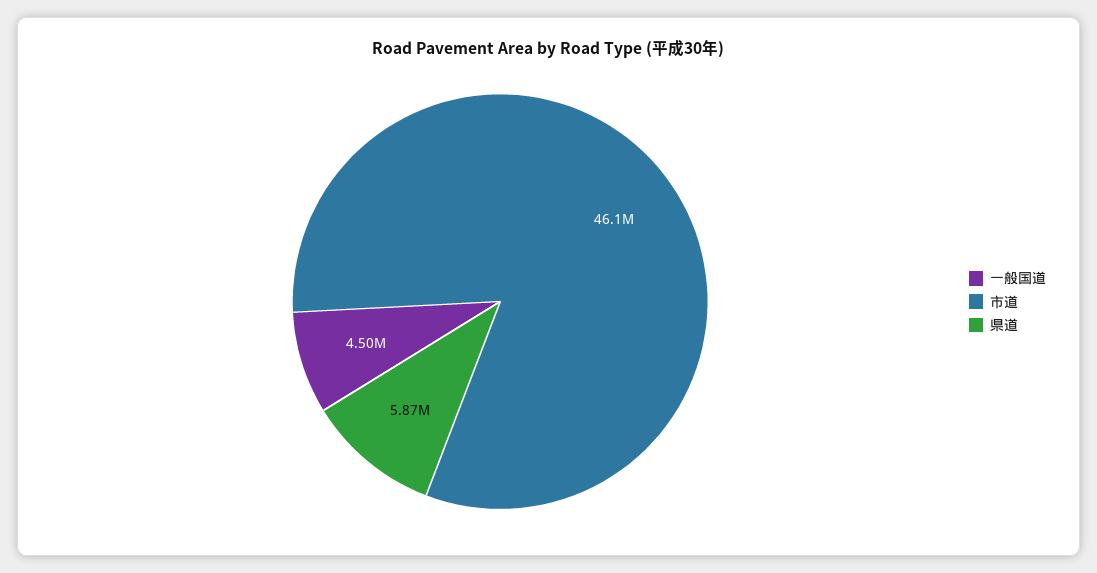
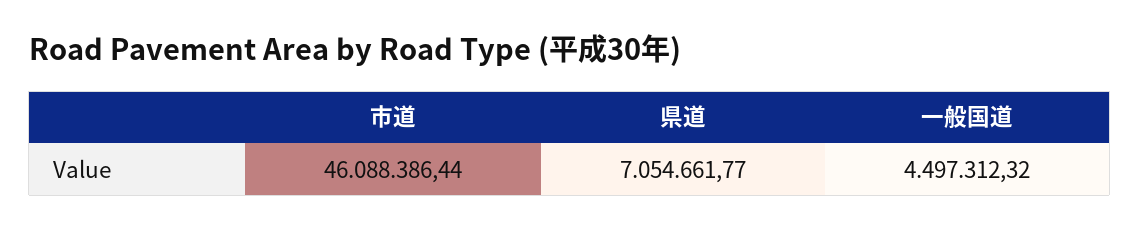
  {
    "一般国道": 4497312.32,
    "市道": 46088386.44,
-   "県道": 5870000
+   "県道": 7054661.77
  }

